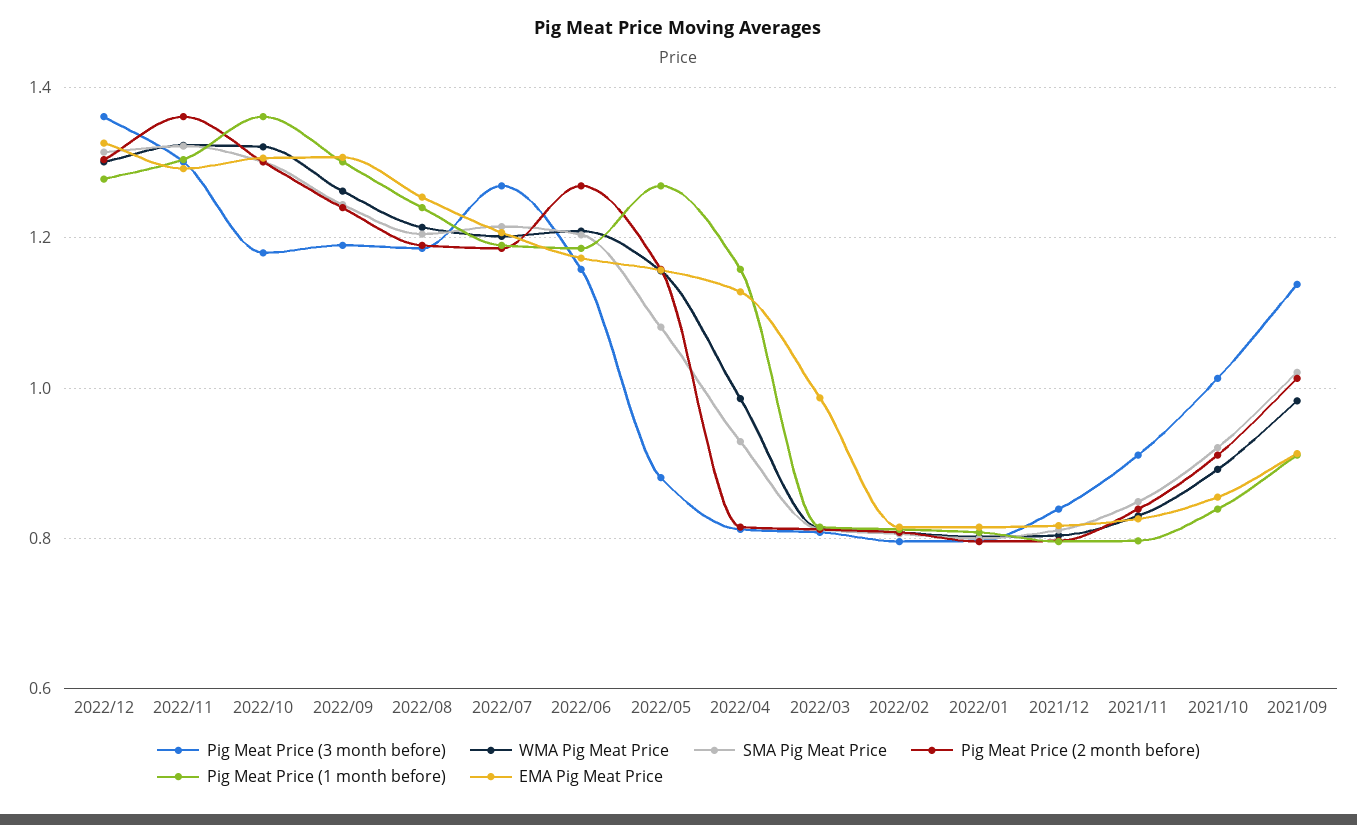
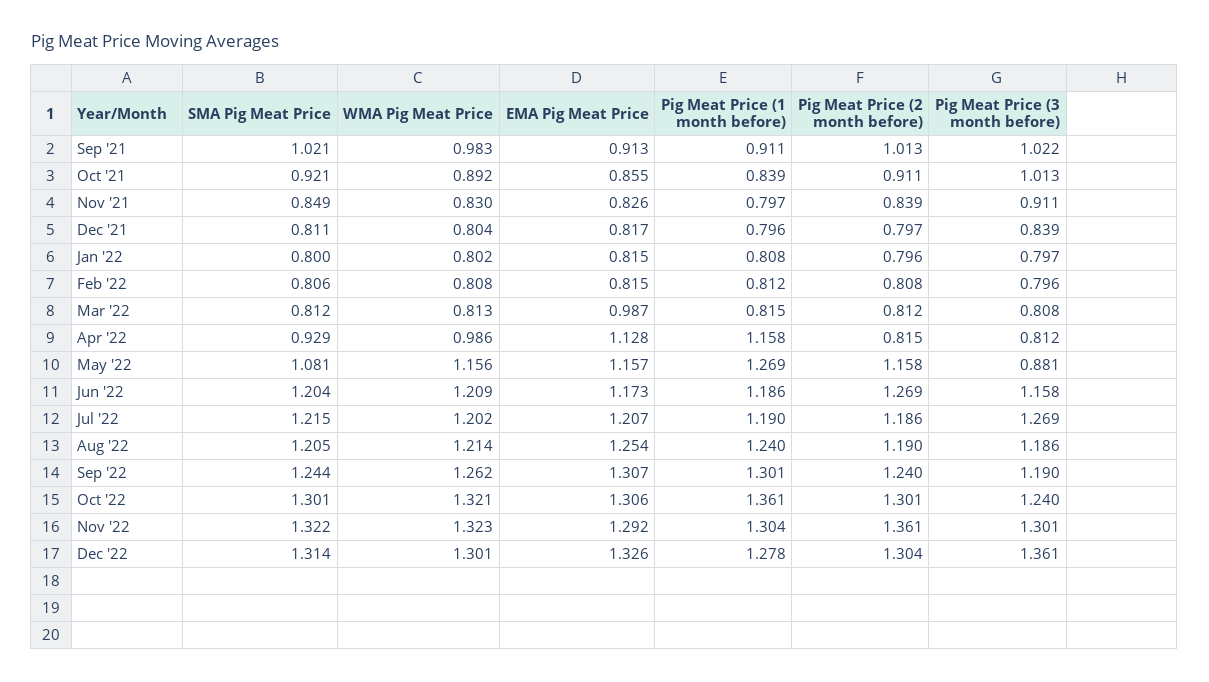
  {
    "Pig Meat Price (3 month before)": {
      "2022/12": 1.361,
      "2022/11": 1.301,
-     "2022/10": 1.18,
+     "2022/10": 1.24,
      "2022/09": 1.19,
      "2022/08": 1.186,
      "2022/07": 1.269,
      "2022/06": 1.158,
      "2022/05": 0.881,
      "2022/04": 0.812,
      "2022/03": 0.808,
      "2022/02": 0.796,
      "2022/01": 0.797,
      "2021/12": 0.839,
      "2021/11": 0.911,
      "2021/10": 1.013,
-     "2021/09": 1.14
+     "2021/09": 1.022
    },
    "WMA Pig Meat Price": {
      "2022/12": 1.301,
      "2022/11": 1.323,
      "2022/10": 1.321,
      "2022/09": 1.262,
      "2022/08": 1.214,
      "2022/07": 1.202,
      "2022/06": 1.209,
      "2022/05": 1.156,
      "2022/04": 0.986,
      "2022/03": 0.813,
      "2022/02": 0.808,
      "2022/01": 0.802,
      "2021/12": 0.804,
      "2021/11": 0.83,
      "2021/10": 0.892,
      "2021/09": 0.983
    },
    "SMA Pig Meat Price": {
      "2022/12": 1.314,
      "2022/11": 1.322,
      "2022/10": 1.301,
      "2022/09": 1.244,
      "2022/08": 1.205,
      "2022/07": 1.215,
      "2022/06": 1.204,
      "2022/05": 1.081,
      "2022/04": 0.929,
      "2022/03": 0.812,
      "2022/02": 0.806,
      "2022/01": 0.8,
      "2021/12": 0.811,
      "2021/11": 0.849,
      "2021/10": 0.921,
      "2021/09": 1.021
    },
    "Pig Meat Price (2 month before)": {
      "2022/12": 1.304,
      "2022/11": 1.361,
      "2022/10": 1.301,
      "2022/09": 1.24,
      "2022/08": 1.19,
      "2022/07": 1.186,
      "2022/06": 1.269,
      "2022/05": 1.158,
      "2022/04": 0.815,
      "2022/03": 0.812,
      "2022/02": 0.808,
      "2022/01": 0.796,
      "2021/12": 0.797,
      "2021/11": 0.839,
      "2021/10": 0.911,
      "2021/09": 1.013
    },
    "Pig Meat Price (1 month before)": {
      "2022/12": 1.278,
      "2022/11": 1.304,
      "2022/10": 1.361,
      "2022/09": 1.301,
      "2022/08": 1.24,
      "2022/07": 1.19,
      "2022/06": 1.186,
      "2022/05": 1.269,
      "2022/04": 1.158,
      "2022/03": 0.815,
      "2022/02": 0.812,
      "2022/01": 0.808,
      "2021/12": 0.796,
      "2021/11": 0.797,
      "2021/10": 0.839,
      "2021/09": 0.911
    },
    "EMA Pig Meat Price": {
      "2022/12": 1.326,
      "2022/11": 1.292,
      "2022/10": 1.306,
      "2022/09": 1.307,
      "2022/08": 1.254,
      "2022/07": 1.207,
      "2022/06": 1.173,
      "2022/05": 1.157,
      "2022/04": 1.128,
      "2022/03": 0.987,
      "2022/02": 0.815,
      "2022/01": 0.815,
      "2021/12": 0.817,
      "2021/11": 0.826,
      "2021/10": 0.855,
      "2021/09": 0.913
    }
  }

